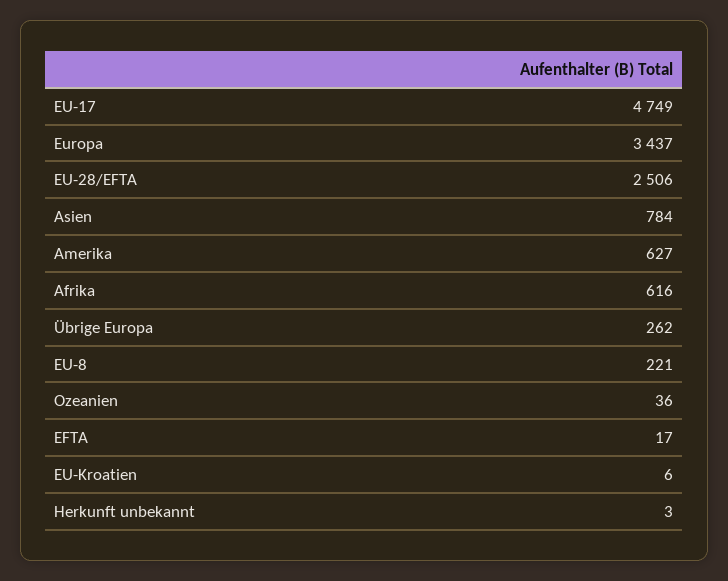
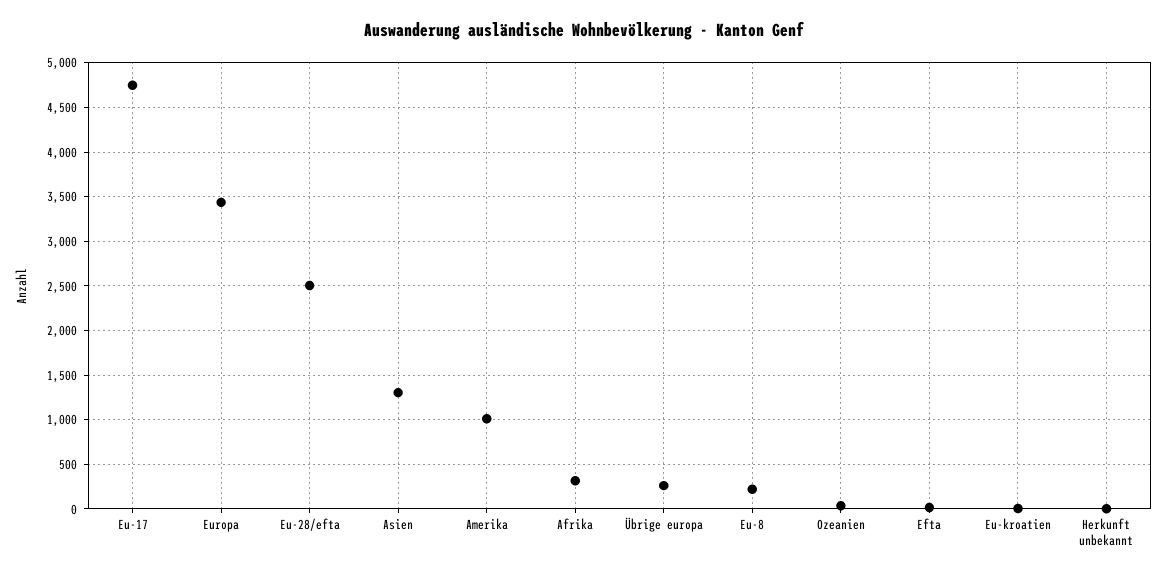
  {
    "EU-17": 4749,
    "Europa": 3437,
    "EU-28/EFTA": 2506,
-   "Asien": 784,
+   "Asien": 1300,
-   "Amerika": 627,
+   "Amerika": 1000,
-   "Afrika": 616,
+   "Afrika": 300,
    "Übrige Europa": 262,
    "EU-8": 221,
    "Ozeanien": 36,
    "EFTA": 17,
    "EU-Kroatien": 6,
    "Herkunft unbekannt": 3
  }

